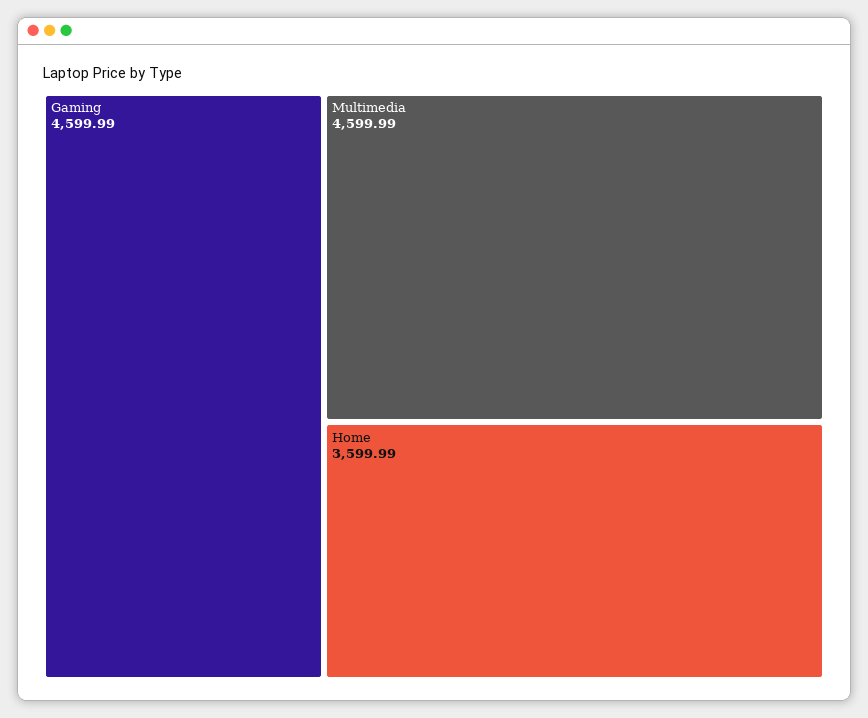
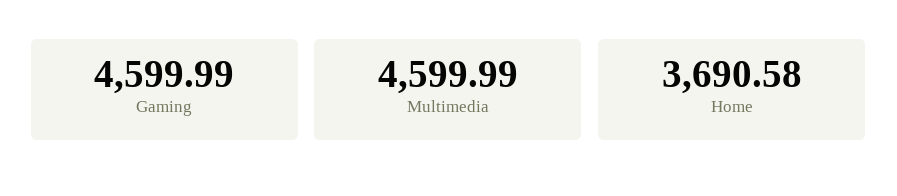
  {
    "Gaming": 4599.99,
    "Multimedia": 4599.99,
-   "Home": 3599.99
+   "Home": 3690.58
  }

